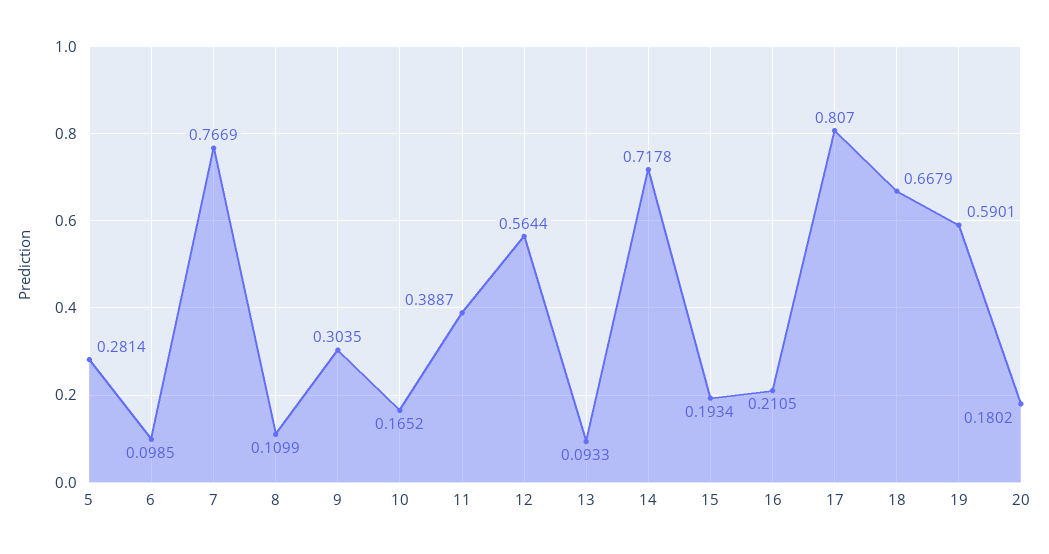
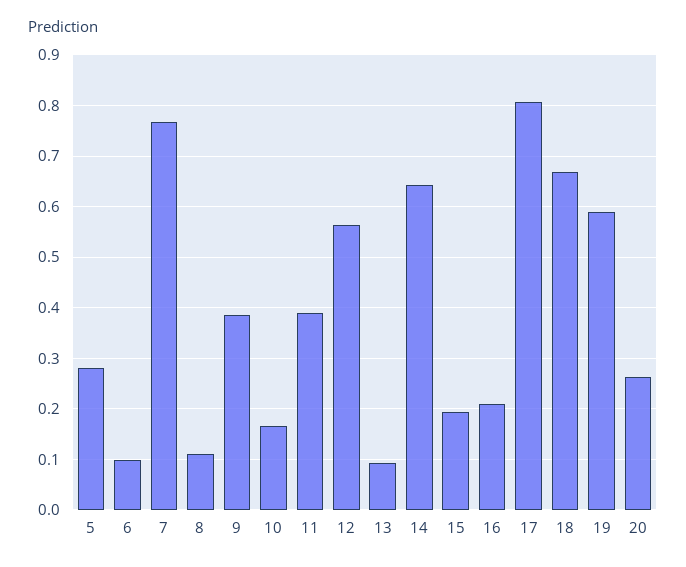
  {
    "5": 0.2814,
    "6": 0.0985,
    "7": 0.7669,
    "8": 0.1099,
-   "9": 0.3035,
+   "9": 0.38,
    "10": 0.1652,
    "11": 0.3887,
    "12": 0.5644,
    "13": 0.0933,
-   "14": 0.7178,
+   "14": 0.64,
    "15": 0.1934,
    "16": 0.2105,
    "17": 0.807,
    "18": 0.6679,
    "19": 0.5901,
-   "20": 0.1802
+   "20": 0.26
  }

